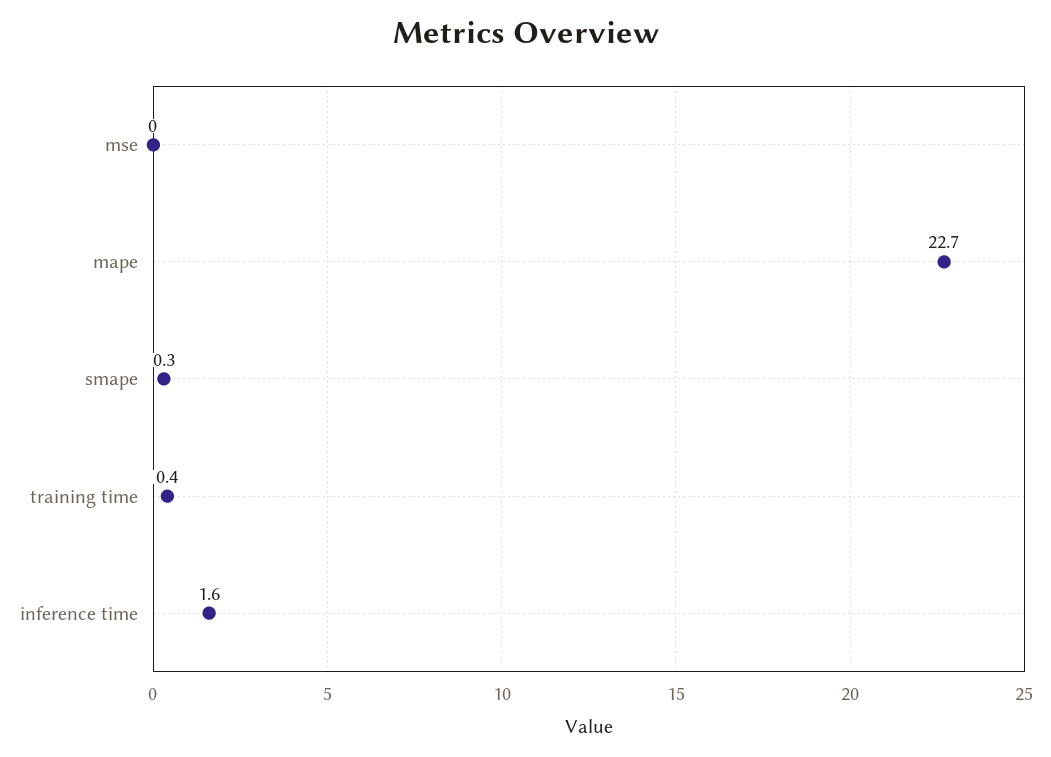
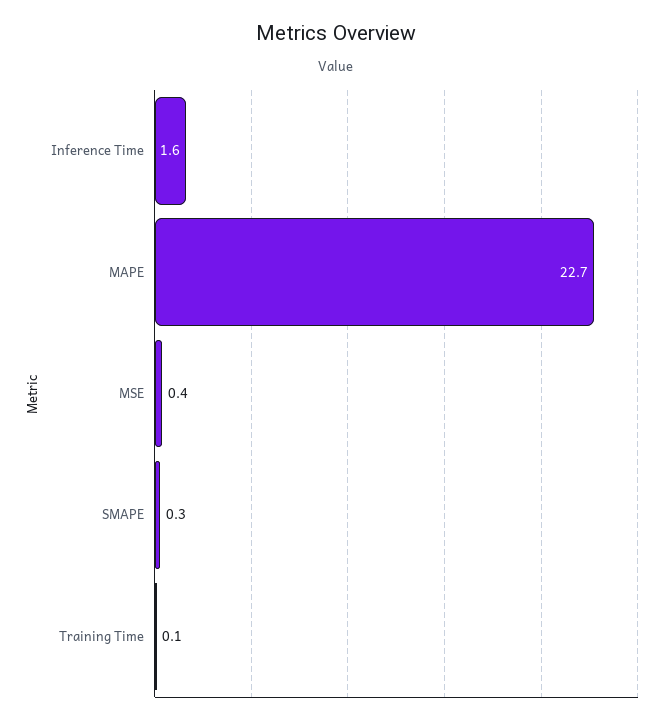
  {
-   "mse": 0,
+   "mse": 0.4,
    "mape": 22.7,
    "smape": 0.3,
-   "training time": 0.4,
+   "training time": 0.1,
    "inference time": 1.6
  }

